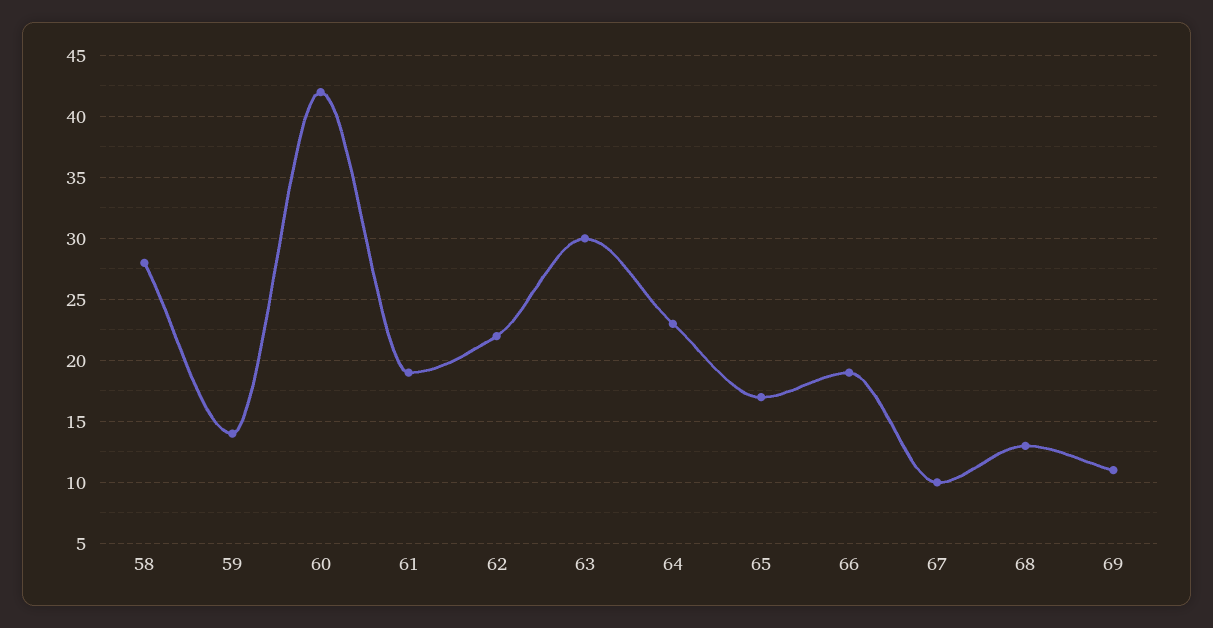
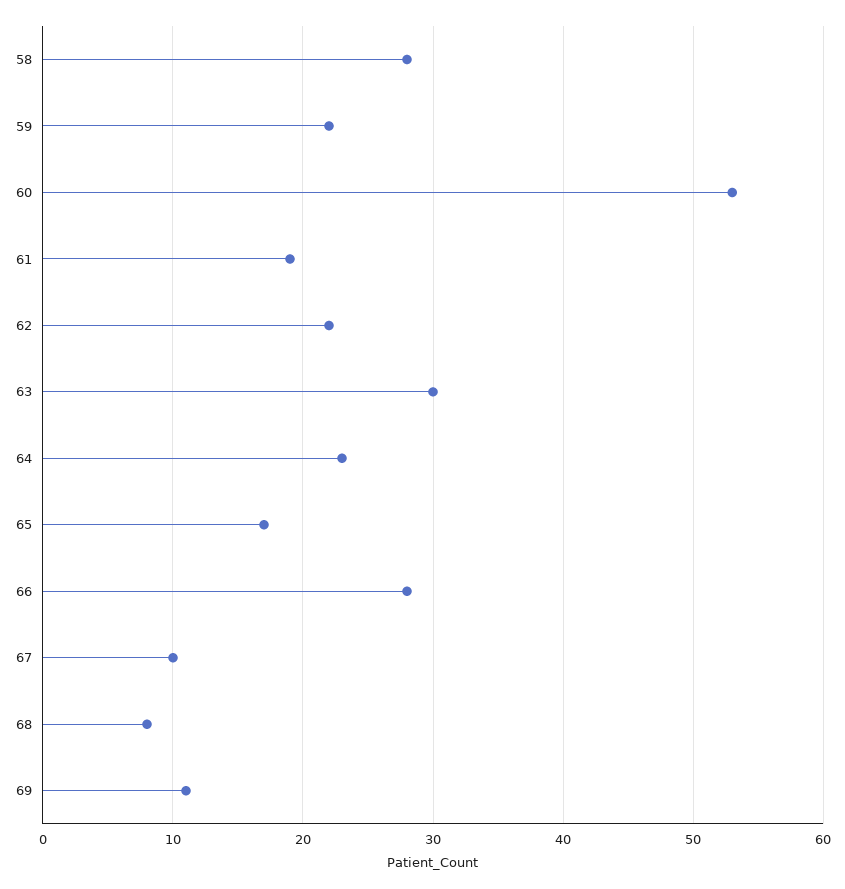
  {
    "58": 28,
-   "59": 14,
+   "59": 22,
-   "60": 42,
+   "60": 53,
    "61": 19,
    "62": 22,
    "63": 30,
    "64": 23,
    "65": 17,
-   "66": 19,
+   "66": 28,
    "67": 10,
-   "68": 13,
+   "68": 8,
    "69": 11
  }

